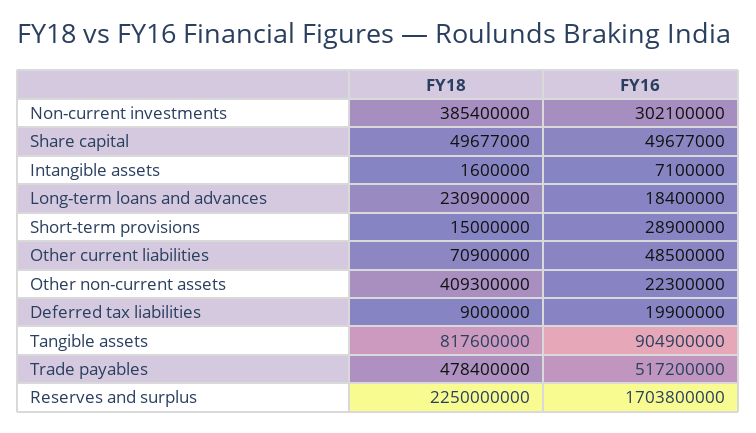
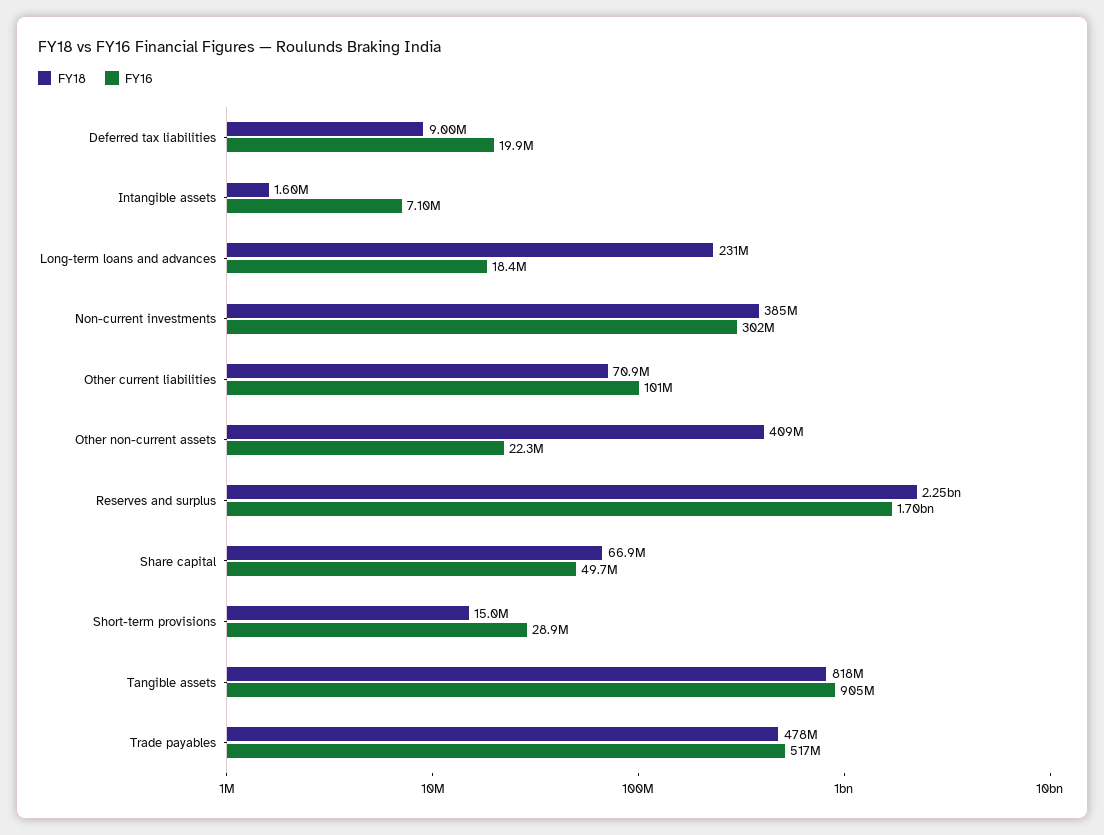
  {
    "FY18": {
      "Non-current investments": 385400000,
-     "Share capital": 49677000,
+     "Share capital": 66900000,
      "Intangible assets": 1600000,
      "Long-term loans and advances": 230900000,
      "Short-term provisions": 15000000,
      "Other current liabilities": 70900000,
      "Other non-current assets": 409300000,
      "Deferred tax liabilities": 9000000,
      "Tangible assets": 817600000,
      "Trade payables": 478400000,
      "Reserves and surplus": 2250000000
    },
    "FY16": {
      "Non-current investments": 302100000,
      "Share capital": 49677000,
      "Intangible assets": 7100000,
      "Long-term loans and advances": 18400000,
      "Short-term provisions": 28900000,
-     "Other current liabilities": 48500000,
+     "Other current liabilities": 101000000,
      "Other non-current assets": 22300000,
      "Deferred tax liabilities": 19900000,
      "Tangible assets": 904900000,
      "Trade payables": 517200000,
      "Reserves and surplus": 1703800000
    }
  }

